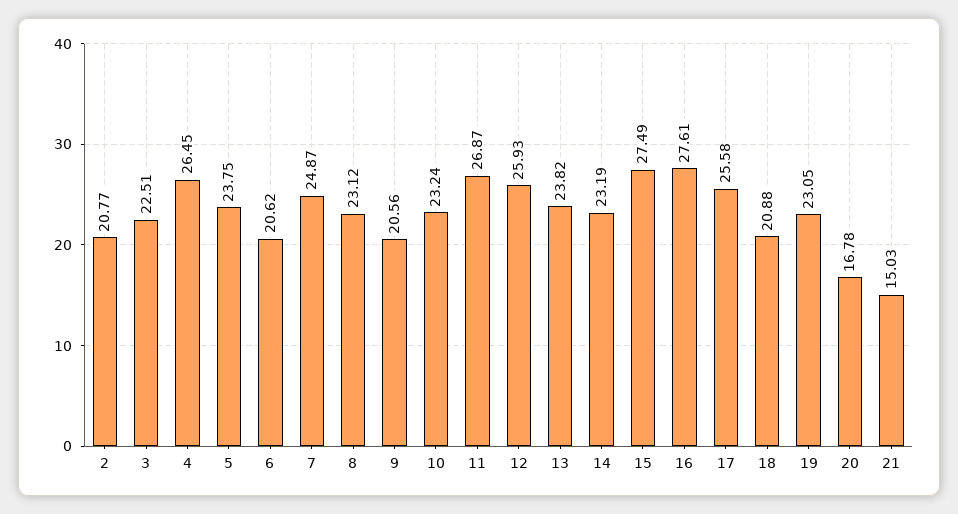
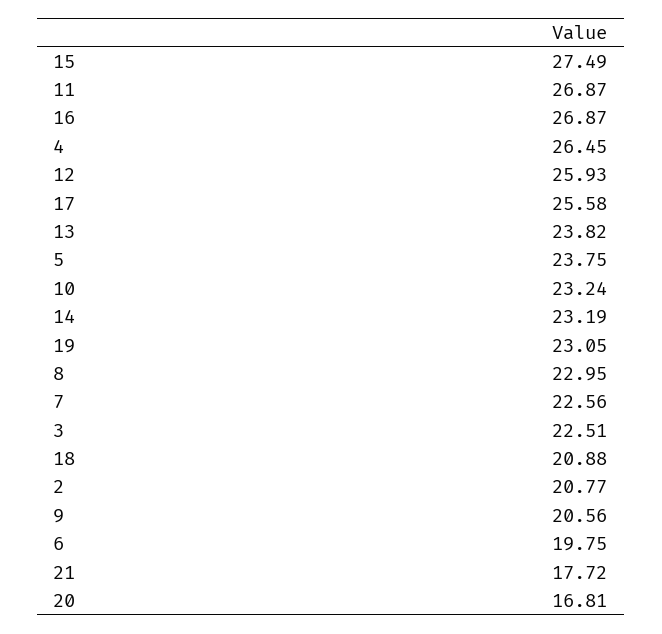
  {
    "2": 20.77,
    "3": 22.51,
    "4": 26.45,
    "5": 23.75,
-   "6": 20.62,
+   "6": 19.75,
-   "7": 24.87,
+   "7": 22.56,
-   "8": 23.12,
+   "8": 22.95,
    "9": 20.56,
    "10": 23.24,
    "11": 26.87,
    "12": 25.93,
    "13": 23.82,
    "14": 23.19,
    "15": 27.49,
-   "16": 27.61,
+   "16": 26.87,
    "17": 25.58,
    "18": 20.88,
    "19": 23.05,
-   "20": 16.78,
+   "20": 16.81,
-   "21": 15.03
+   "21": 17.72
  }

